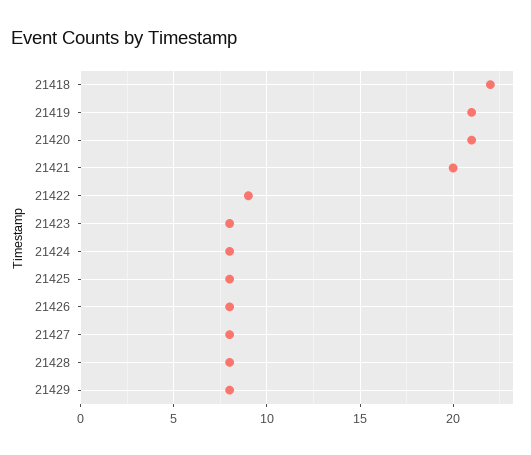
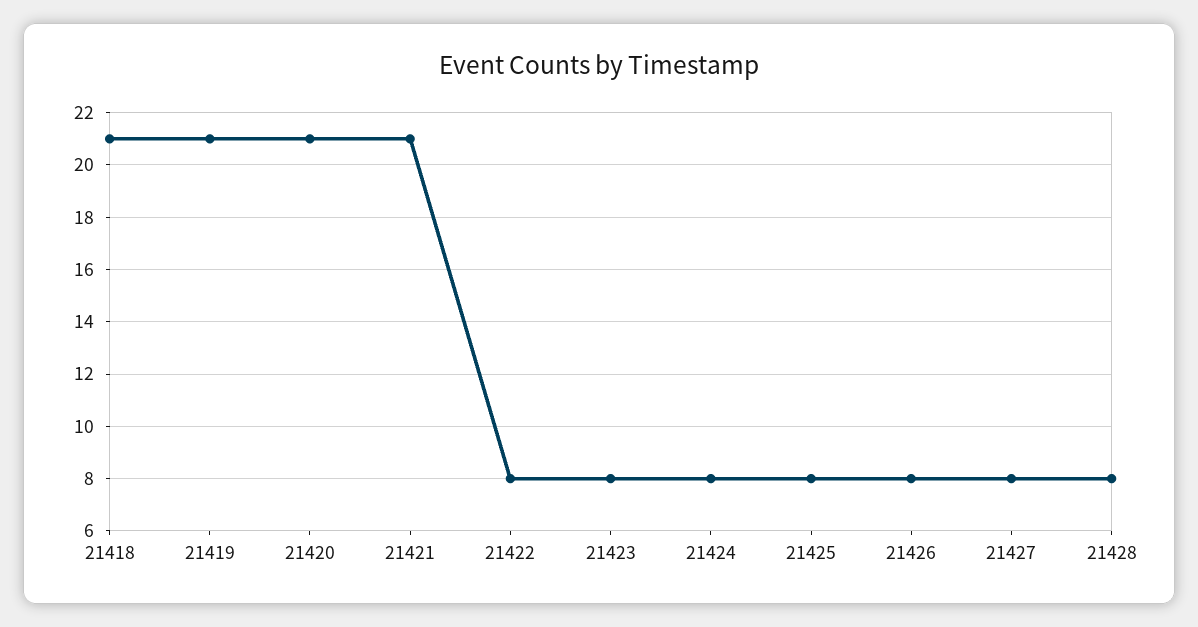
  {
-   "21418": 22,
+   "21418": 21,
    "21419": 21,
    "21420": 21,
-   "21421": 20,
+   "21421": 21,
-   "21422": 9,
+   "21422": 8,
    "21423": 8,
    "21424": 8,
    "21425": 8,
    "21426": 8,
    "21427": 8,
-   "21428": 8,
+   "21428": 8
-   "21429": 8
  }

